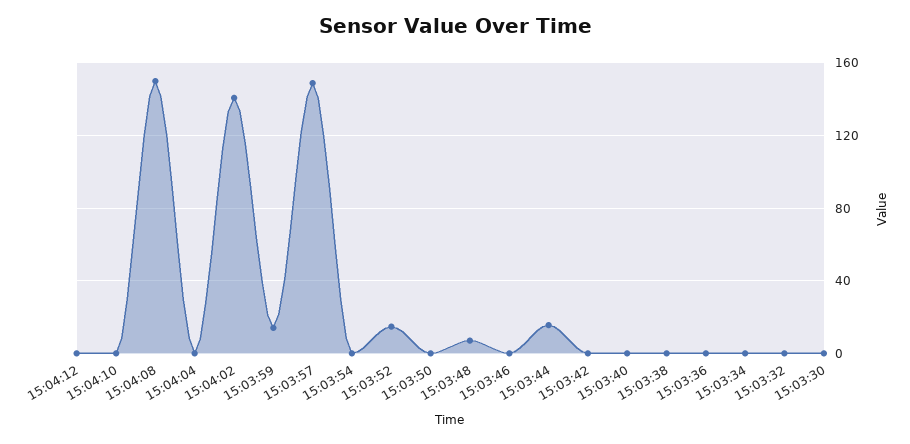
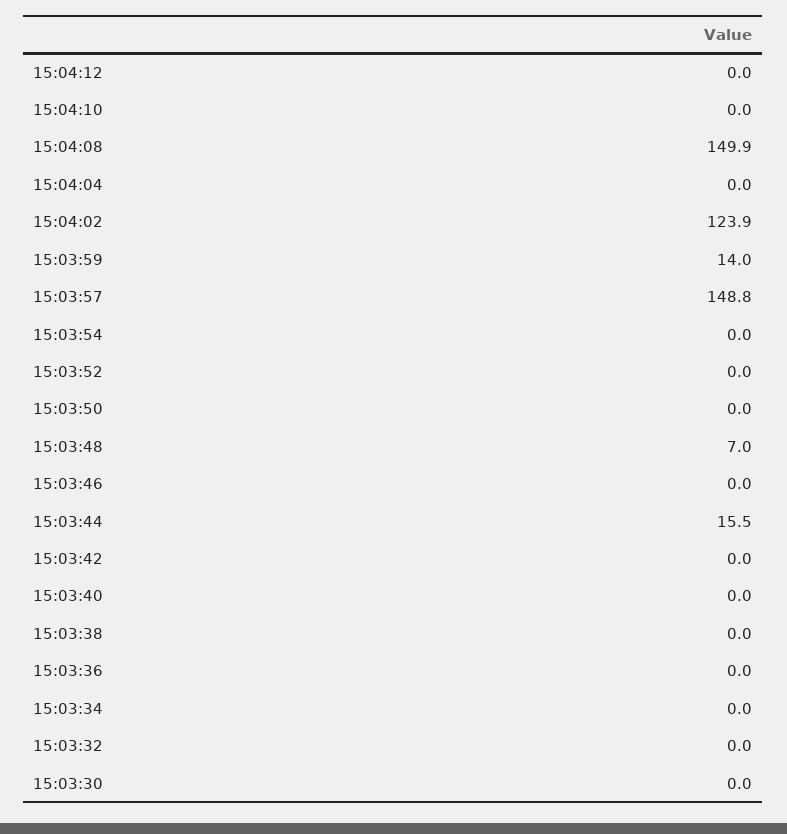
  {
    "15:04:12": 0,
    "15:04:10": 0,
    "15:04:08": 149.9,
    "15:04:04": 0,
-   "15:04:02": 140,
+   "15:04:02": 123.9,
    "15:03:59": 14,
    "15:03:57": 148.8,
    "15:03:54": 0,
-   "15:03:52": 15,
+   "15:03:52": 0,
    "15:03:50": 0,
    "15:03:48": 7,
    "15:03:46": 0,
    "15:03:44": 15.5,
    "15:03:42": 0,
    "15:03:40": 0,
    "15:03:38": 0,
    "15:03:36": 0,
    "15:03:34": 0,
    "15:03:32": 0,
    "15:03:30": 0
  }

